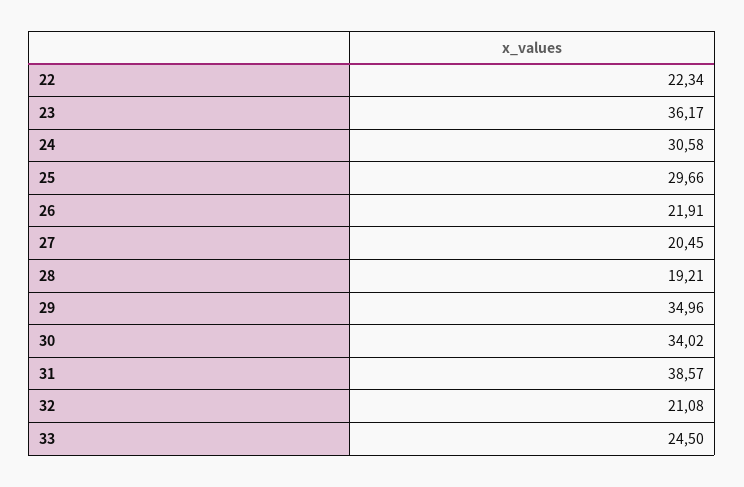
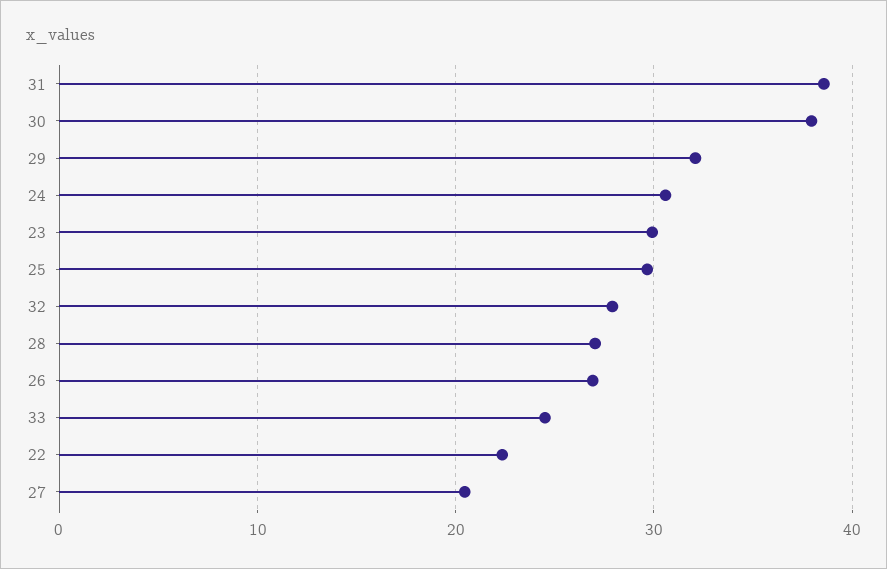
  {
    "22": 22.34,
-   "23": 36.17,
+   "23": 30,
    "24": 30.58,
    "25": 29.66,
-   "26": 21.91,
+   "26": 27,
    "27": 20.45,
-   "28": 19.21,
+   "28": 27,
-   "29": 34.96,
+   "29": 32,
-   "30": 34.02,
+   "30": 38,
    "31": 38.57,
-   "32": 21.08,
+   "32": 28,
    "33": 24.5
  }

